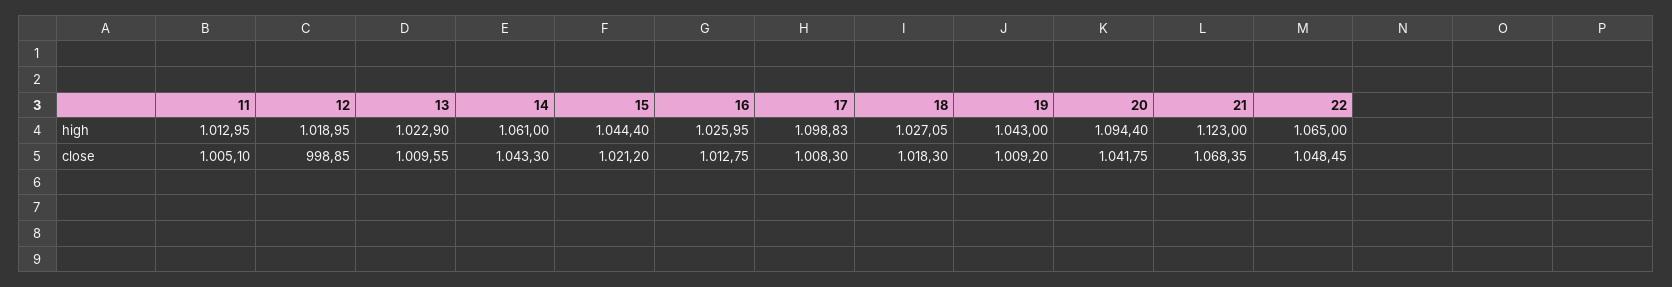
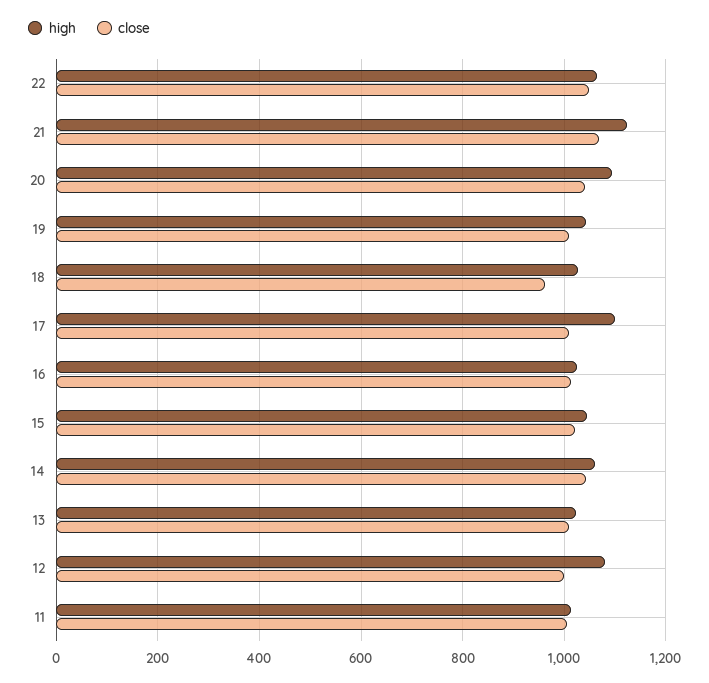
  {
    "high": {
      "11": 1012.95,
-     "12": 1018.95,
+     "12": 1080,
      "13": 1022.9,
      "14": 1061,
      "15": 1044.4,
      "16": 1025.95,
      "17": 1098.83,
      "18": 1027.05,
      "19": 1043,
      "20": 1094.4,
      "21": 1123,
      "22": 1065
    },
    "close": {
      "11": 1005.1,
      "12": 998.85,
      "13": 1009.55,
      "14": 1043.3,
      "15": 1021.2,
      "16": 1012.75,
      "17": 1008.3,
-     "18": 1018.3,
+     "18": 960,
      "19": 1009.2,
      "20": 1041.75,
      "21": 1068.35,
      "22": 1048.45
    }
  }

